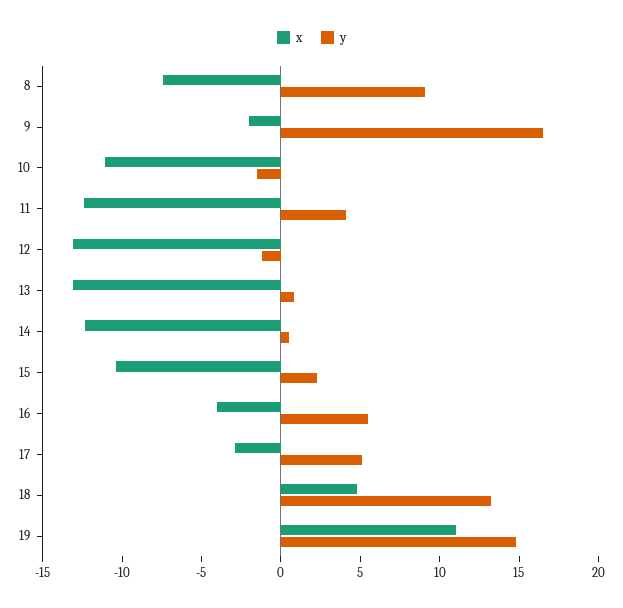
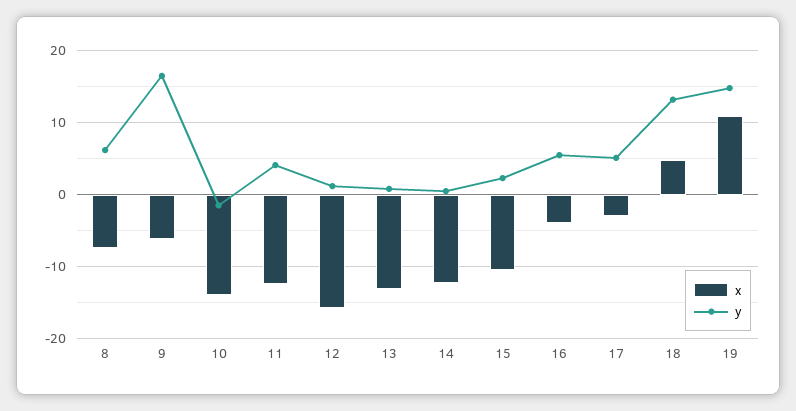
  {
    "x": {
      "8": -7,
-     "9": -2,
+     "9": -6,
-     "10": -11,
+     "10": -14,
      "11": -12,
-     "12": -13,
+     "12": -16,
      "13": -13,
      "14": -12,
      "15": -10,
      "16": -4,
      "17": -3,
      "18": 5,
      "19": 11
    },
    "y": {
-     "8": 9,
+     "8": 6,
      "9": 17,
      "10": -2,
      "11": 4,
-     "12": -1,
+     "12": 1,
      "13": 1,
      "14": 1,
      "15": 2,
      "16": 6,
      "17": 5,
      "18": 13,
      "19": 15
    }
  }

